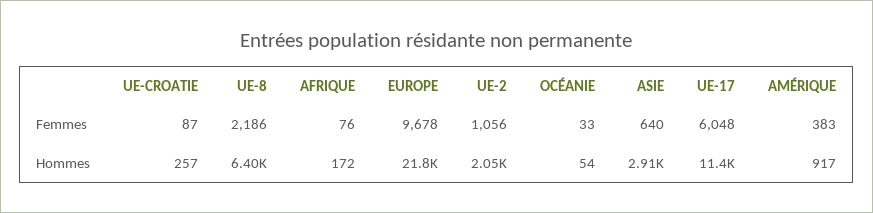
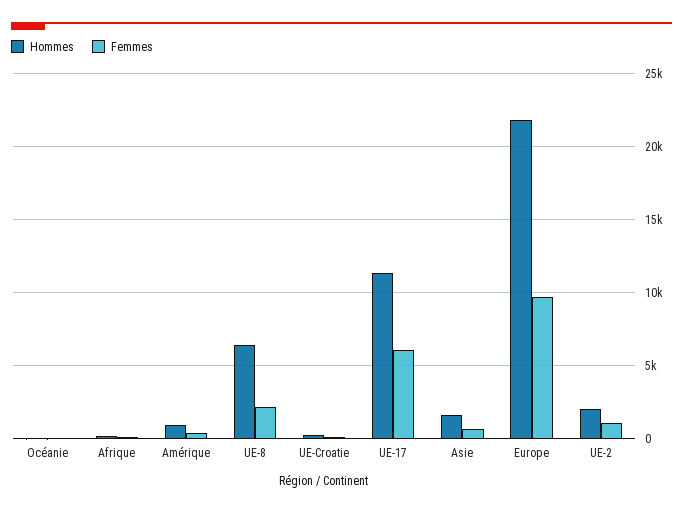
  {
    "Femmes": {
      "UE-CROATIE": 87,
      "UE-8": 2186,
      "AFRIQUE": 76,
      "EUROPE": 9678,
      "UE-2": 1056,
      "OCÉANIE": 33,
      "ASIE": 640,
      "UE-17": 6048,
      "AMÉRIQUE": 383
    },
    "Hommes": {
      "UE-CROATIE": 257,
      "UE-8": 6400,
      "AFRIQUE": 172,
      "EUROPE": 21800,
      "UE-2": 2050,
      "OCÉANIE": 54,
-     "ASIE": 2910,
+     "ASIE": 1500,
      "UE-17": 11400,
      "AMÉRIQUE": 917
    }
  }

